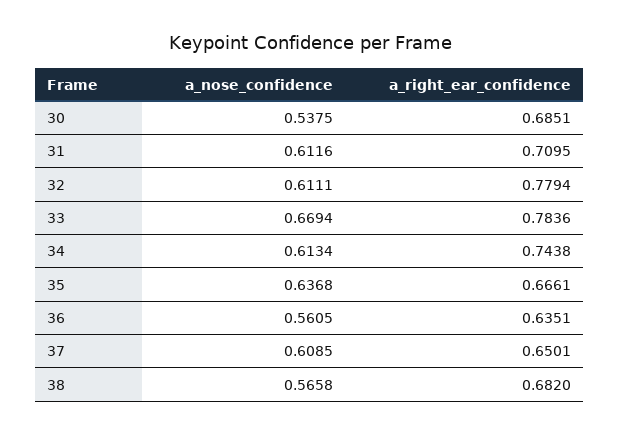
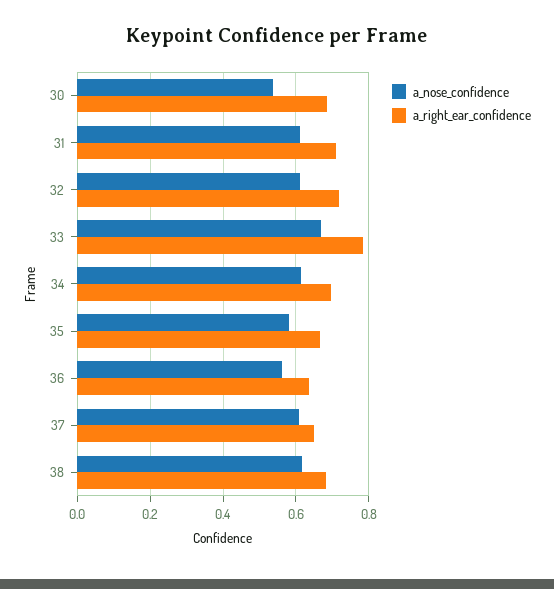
  {
    "a_nose_confidence": {
      "30": 0.5375,
      "31": 0.6116,
      "32": 0.6111,
      "33": 0.6694,
      "34": 0.6134,
-     "35": 0.6368,
+     "35": 0.58,
      "36": 0.5605,
      "37": 0.6085,
-     "38": 0.5658
+     "38": 0.62
    },
    "a_right_ear_confidence": {
      "30": 0.6851,
      "31": 0.7095,
-     "32": 0.7794,
+     "32": 0.72,
      "33": 0.7836,
-     "34": 0.7438,
+     "34": 0.7,
      "35": 0.6661,
      "36": 0.6351,
      "37": 0.6501,
      "38": 0.682
    }
  }

